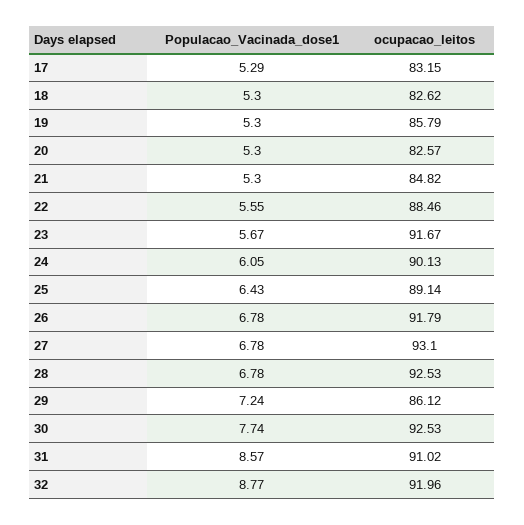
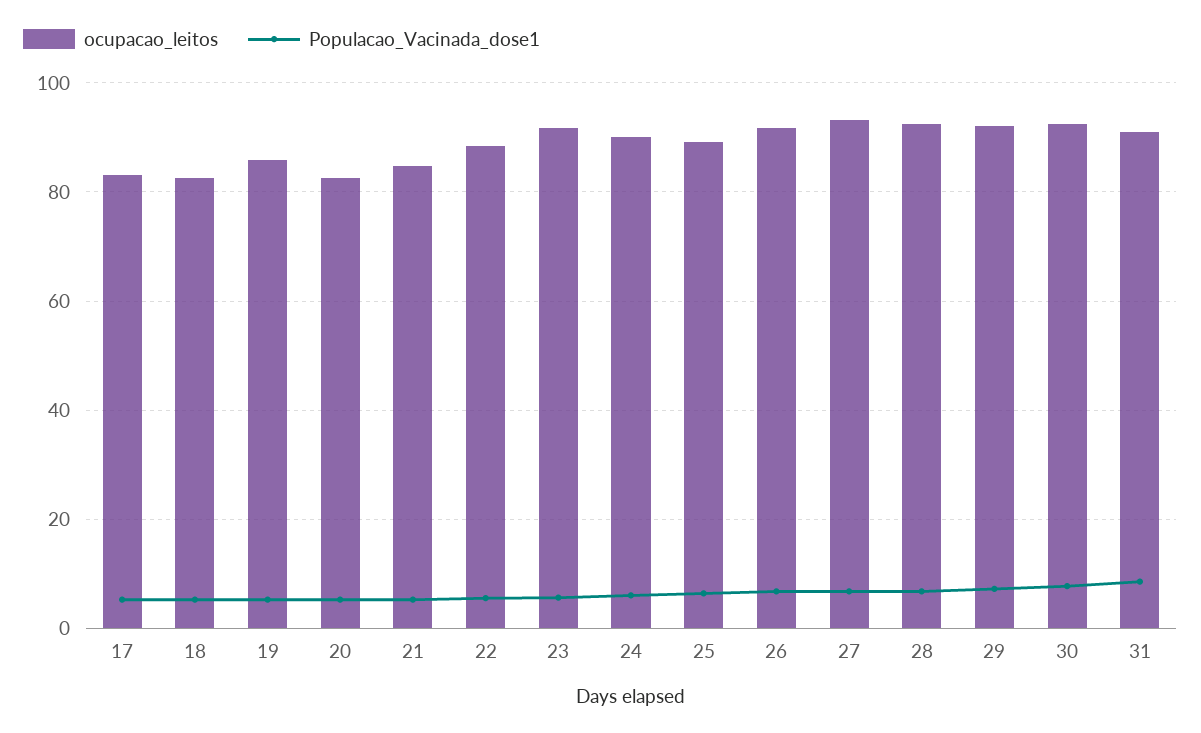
  {
    "Populacao_Vacinada_dose1": {
      "17": 5.29,
      "18": 5.3,
      "19": 5.3,
      "20": 5.3,
      "21": 5.3,
      "22": 5.55,
      "23": 5.67,
      "24": 6.05,
      "25": 6.43,
      "26": 6.78,
      "27": 6.78,
      "28": 6.78,
      "29": 7.24,
      "30": 7.74,
-     "31": 8.57,
+     "31": 8.57
-     "32": 8.77
    },
    "ocupacao_leitos": {
      "17": 83.15,
      "18": 82.62,
      "19": 85.79,
      "20": 82.57,
      "21": 84.82,
      "22": 88.46,
      "23": 91.67,
      "24": 90.13,
      "25": 89.14,
      "26": 91.79,
      "27": 93.1,
      "28": 92.53,
-     "29": 86.12,
+     "29": 92,
      "30": 92.53,
-     "31": 91.02,
+     "31": 91.02
-     "32": 91.96
    }
  }

